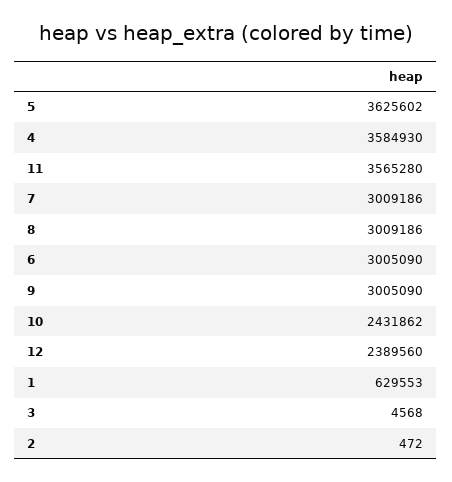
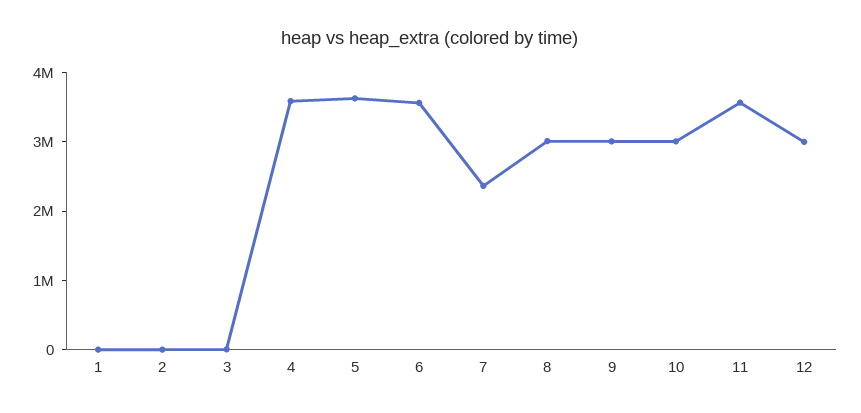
  {
    "5": 3625602,
    "4": 3584930,
    "11": 3565280,
-   "7": 3009186,
+   "7": 2400000,
    "8": 3009186,
-   "6": 3005090,
+   "6": 3600000,
    "9": 3005090,
-   "10": 2431862,
+   "10": 3000000,
-   "12": 2389560,
+   "12": 3000000,
-   "1": 629553,
+   "1": 0,
    "3": 4568,
    "2": 472
  }

